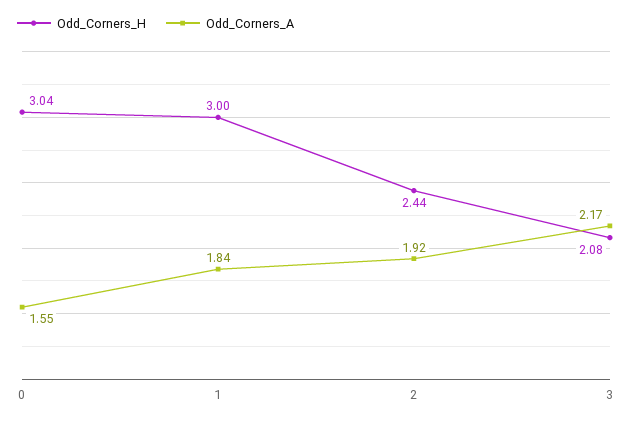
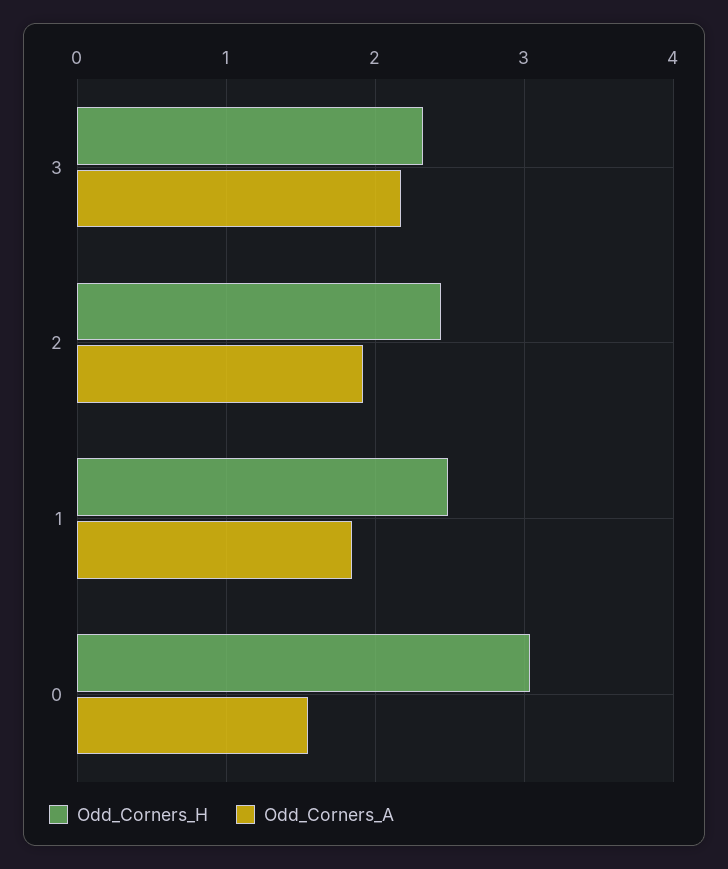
  {
    "Odd_Corners_H": {
      "0": 3.04,
-     "1": 3,
+     "1": 2.5,
      "2": 2.44,
-     "3": 2.08
+     "3": 2.3
    },
    "Odd_Corners_A": {
      "0": 1.55,
      "1": 1.84,
      "2": 1.92,
      "3": 2.17
    }
  }

